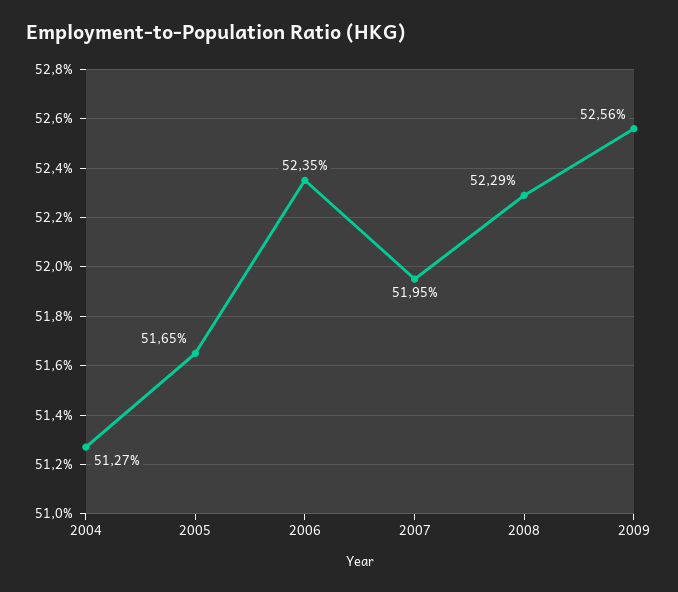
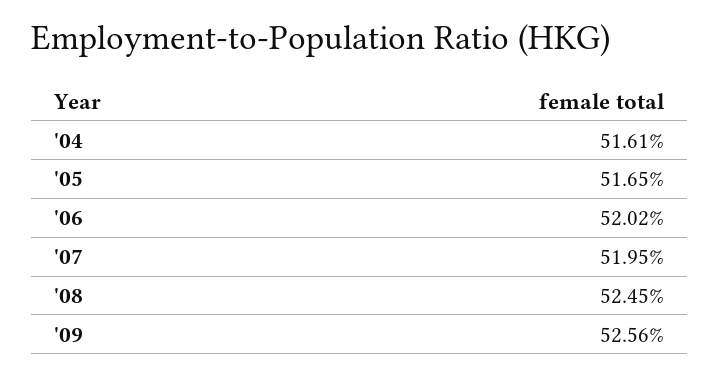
  {
-   "2004": 51.27,
+   "2004": 51.61,
    "2005": 51.65,
-   "2006": 52.35,
+   "2006": 52.02,
    "2007": 51.95,
-   "2008": 52.29,
+   "2008": 52.45,
    "2009": 52.56
  }

